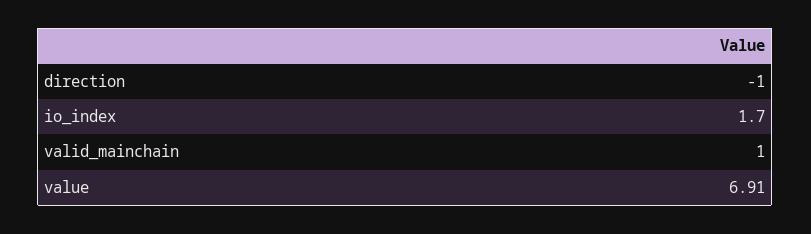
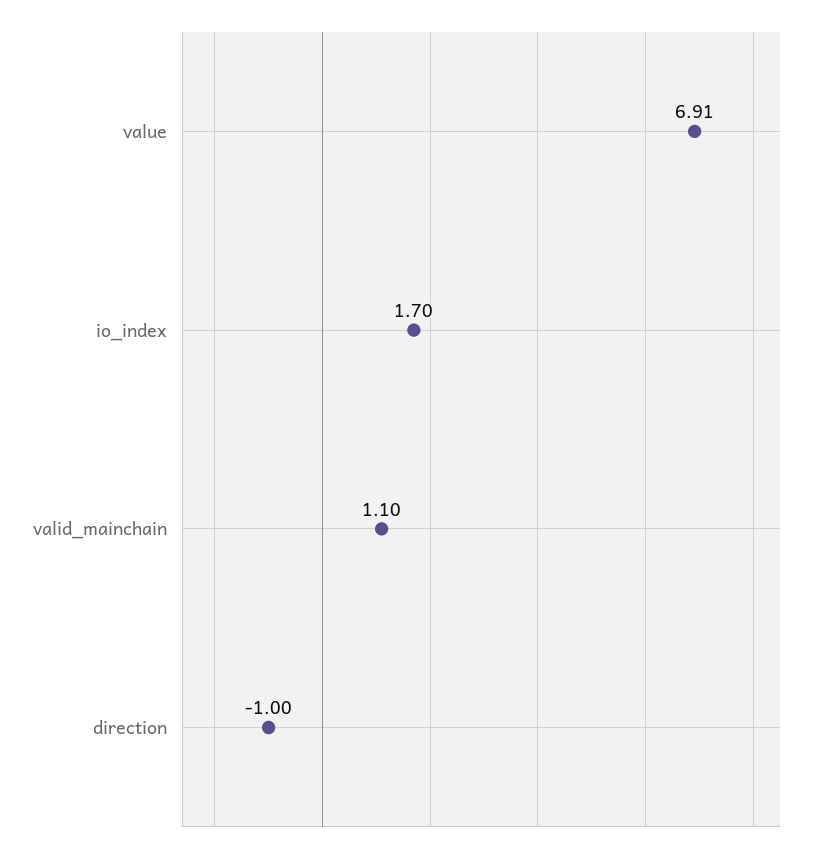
  {
    "direction": -1,
    "io_index": 1.7,
-   "valid_mainchain": 1,
+   "valid_mainchain": 1.1,
    "value": 6.91
  }

